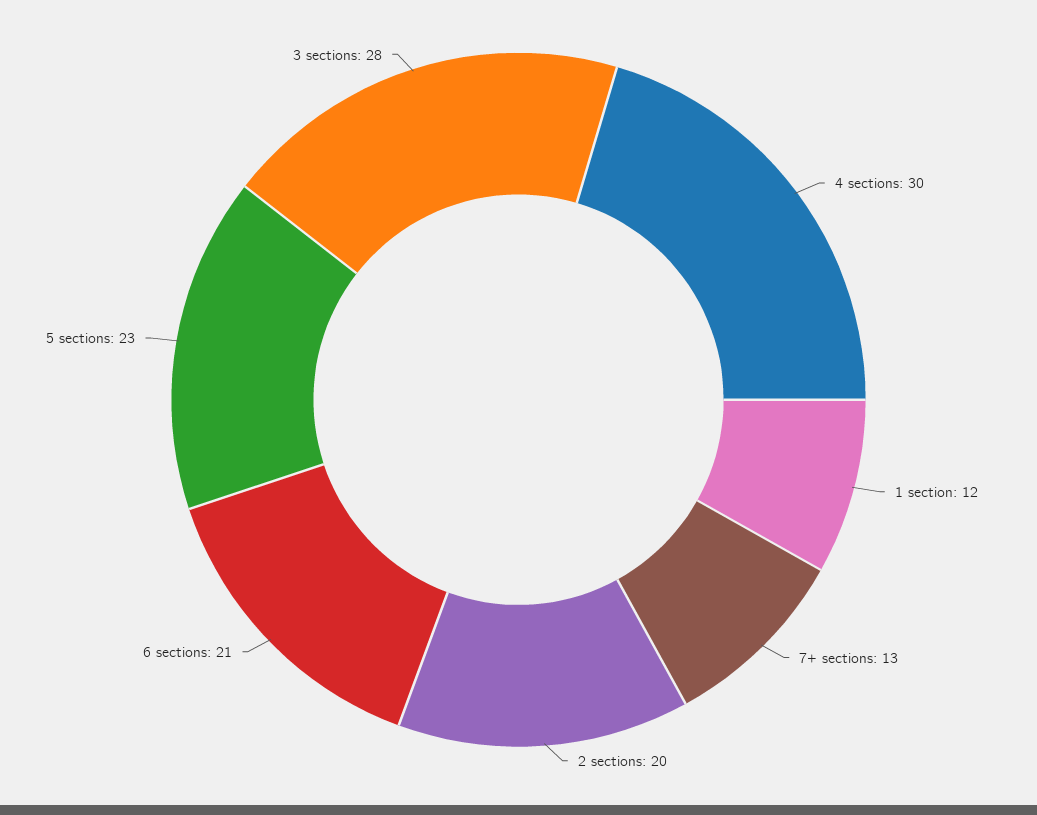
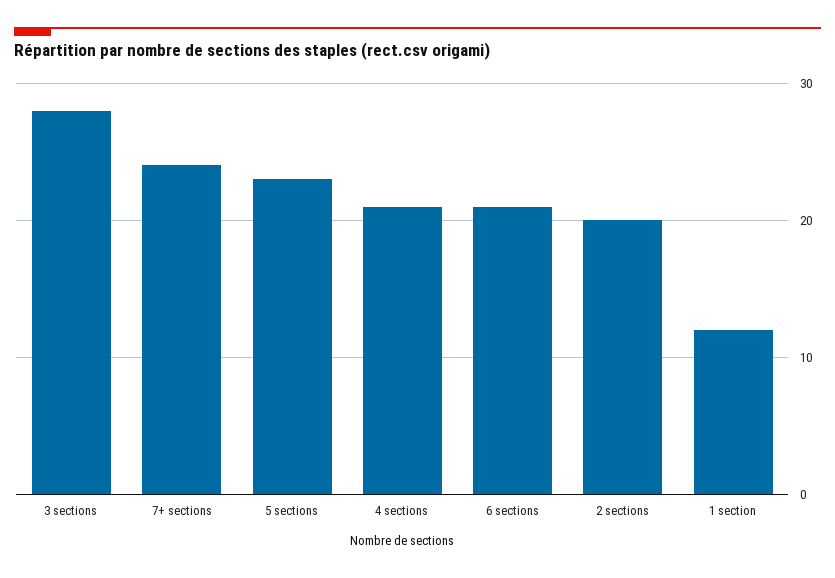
  {
-   "4 sections": 30,
+   "4 sections": 21,
    "1 section": 12,
-   "7+ sections": 13,
+   "7+ sections": 24,
    "2 sections": 20,
    "6 sections": 21,
    "5 sections": 23,
    "3 sections": 28
  }

